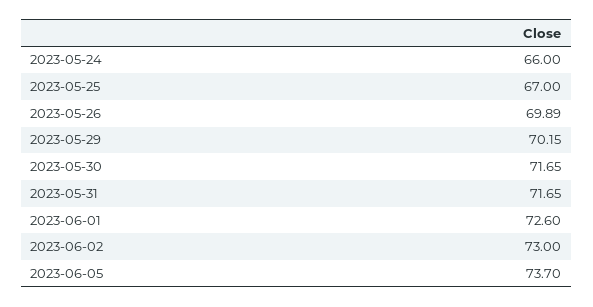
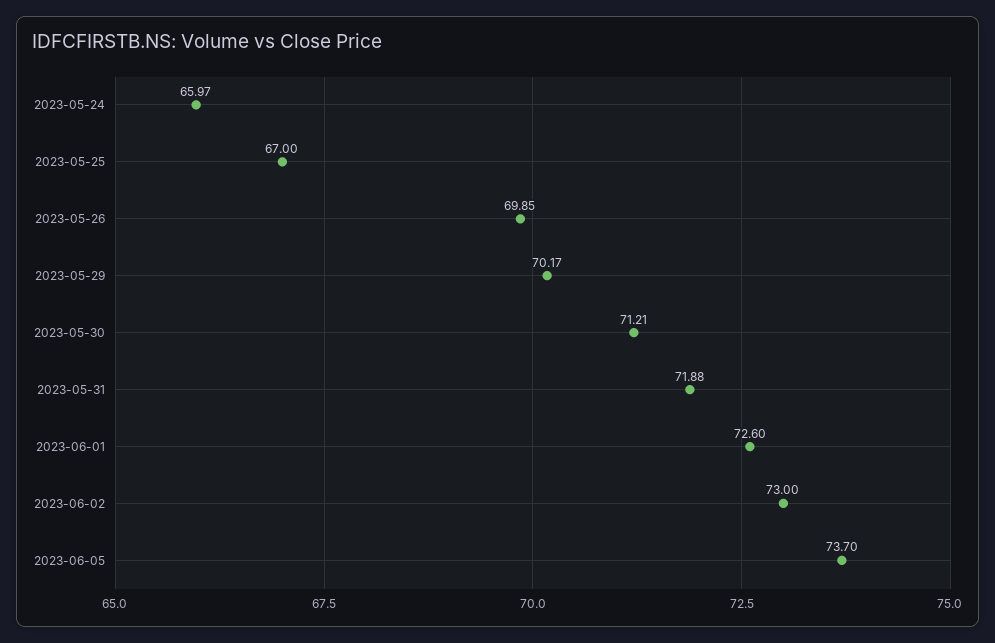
  {
-   "2023-05-24": 66,
+   "2023-05-24": 65.97,
    "2023-05-25": 67,
-   "2023-05-26": 69.89,
+   "2023-05-26": 69.85,
-   "2023-05-29": 70.15,
+   "2023-05-29": 70.17,
-   "2023-05-30": 71.65,
+   "2023-05-30": 71.21,
-   "2023-05-31": 71.65,
+   "2023-05-31": 71.88,
    "2023-06-01": 72.6,
    "2023-06-02": 73,
    "2023-06-05": 73.7
  }

